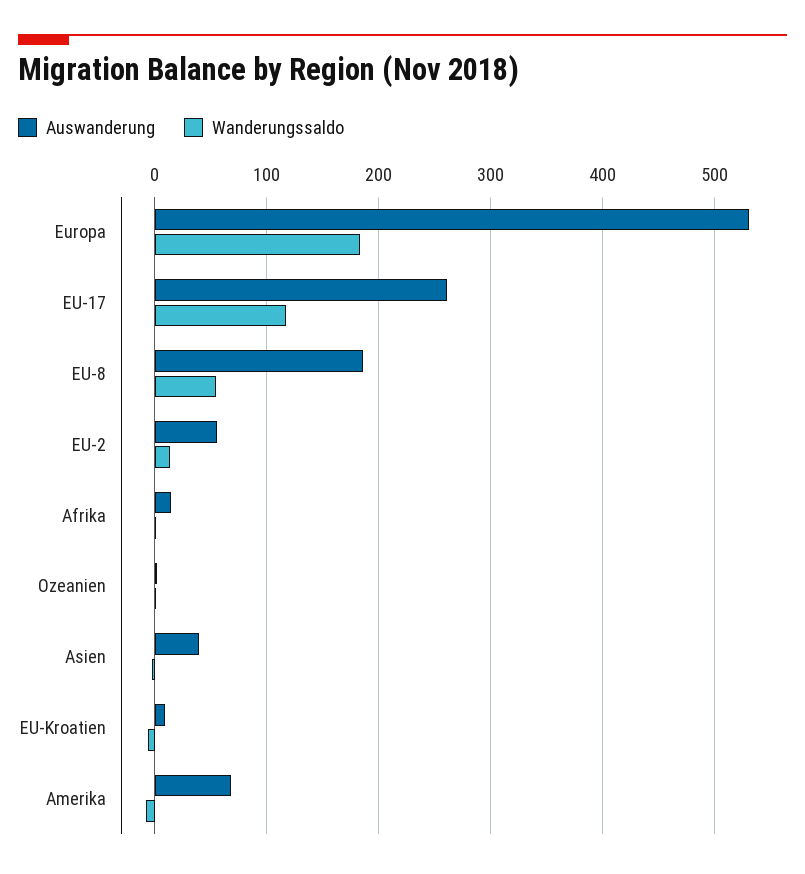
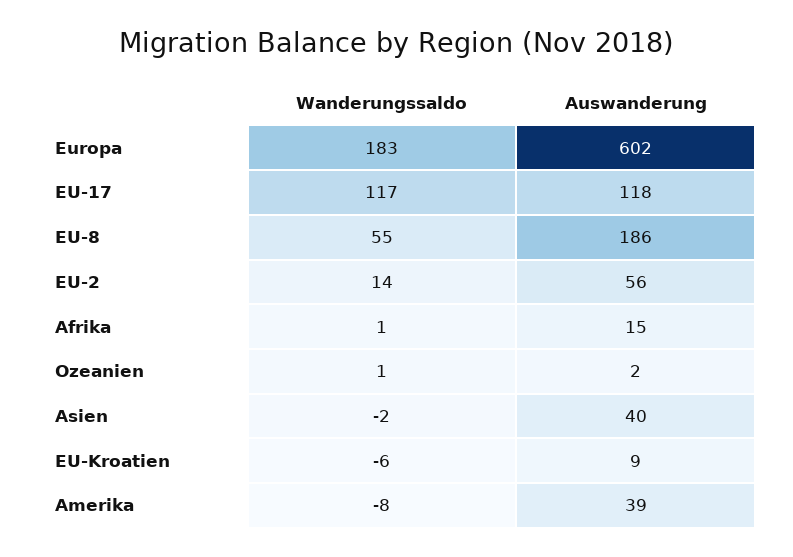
  {
    "Auswanderung": {
-     "Europa": 530,
+     "Europa": 602,
-     "EU-17": 260,
+     "EU-17": 118,
      "EU-8": 186,
      "EU-2": 56,
      "Afrika": 15,
      "Ozeanien": 2,
      "Asien": 40,
      "EU-Kroatien": 9,
-     "Amerika": 70
+     "Amerika": 39
    },
    "Wanderungssaldo": {
      "Europa": 183,
      "EU-17": 117,
      "EU-8": 55,
      "EU-2": 14,
      "Afrika": 1,
      "Ozeanien": 1,
      "Asien": -2,
      "EU-Kroatien": -6,
      "Amerika": -8
    }
  }

